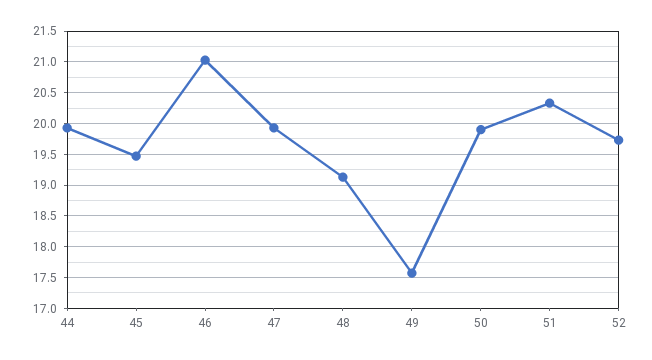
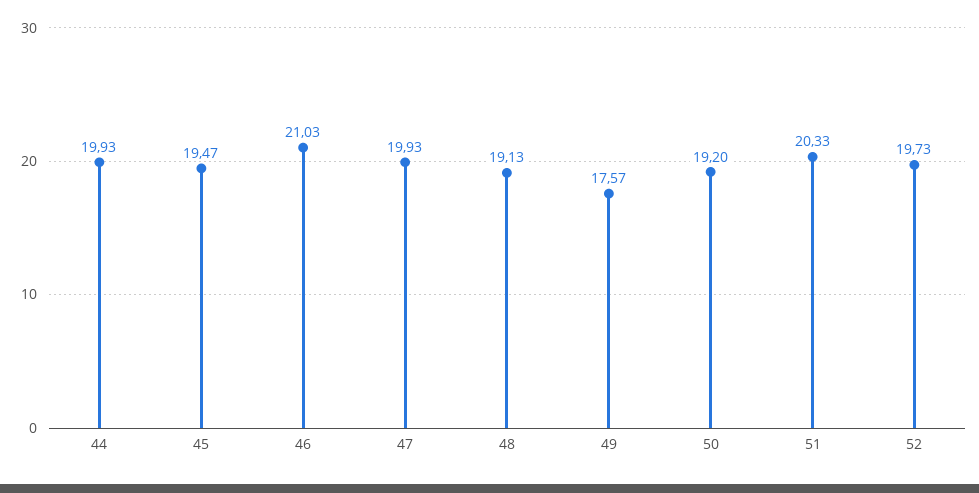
  {
    "44": 19.93,
    "45": 19.47,
    "46": 21.03,
    "47": 19.93,
    "48": 19.13,
    "49": 17.57,
-   "50": 19.9,
+   "50": 19.2,
    "51": 20.33,
    "52": 19.73
  }

